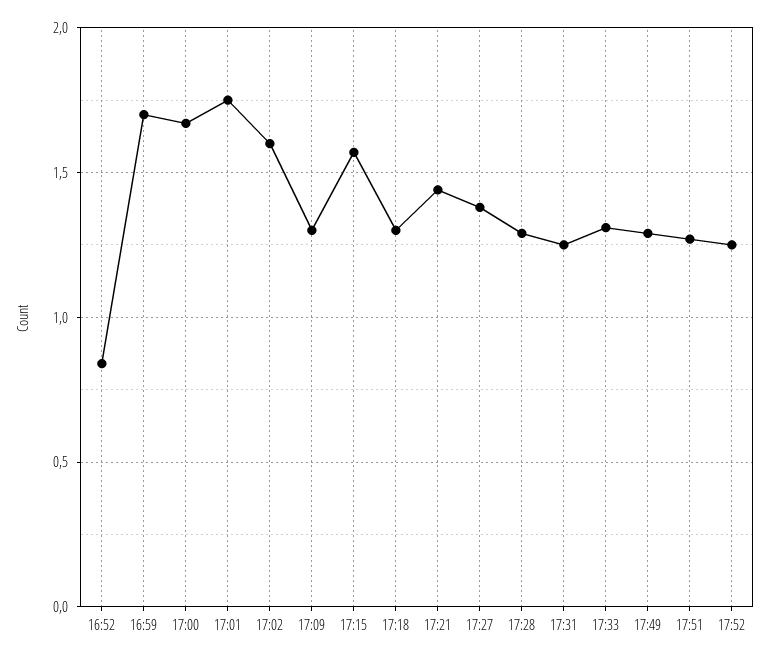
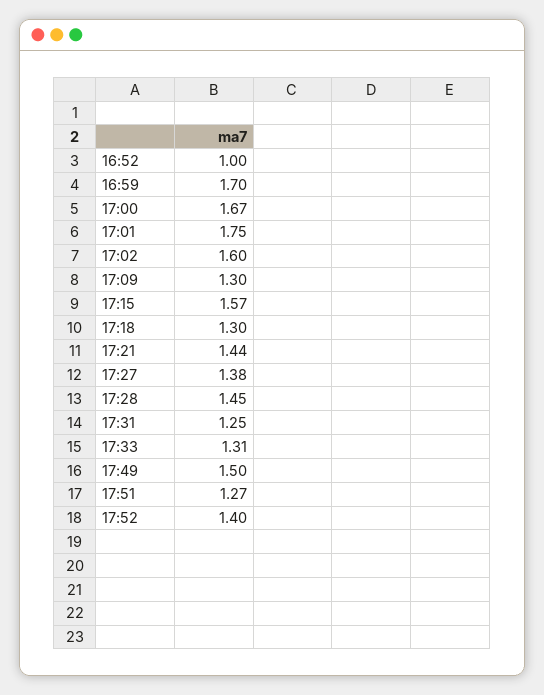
  {
-   "16:52": 0.85,
+   "16:52": 1,
    "16:59": 1.7,
    "17:00": 1.67,
    "17:01": 1.75,
    "17:02": 1.6,
    "17:09": 1.3,
    "17:15": 1.57,
    "17:18": 1.3,
    "17:21": 1.44,
    "17:27": 1.38,
-   "17:28": 1.3,
+   "17:28": 1.45,
    "17:31": 1.25,
    "17:33": 1.31,
-   "17:49": 1.3,
+   "17:49": 1.5,
    "17:51": 1.27,
-   "17:52": 1.25
+   "17:52": 1.4
  }

